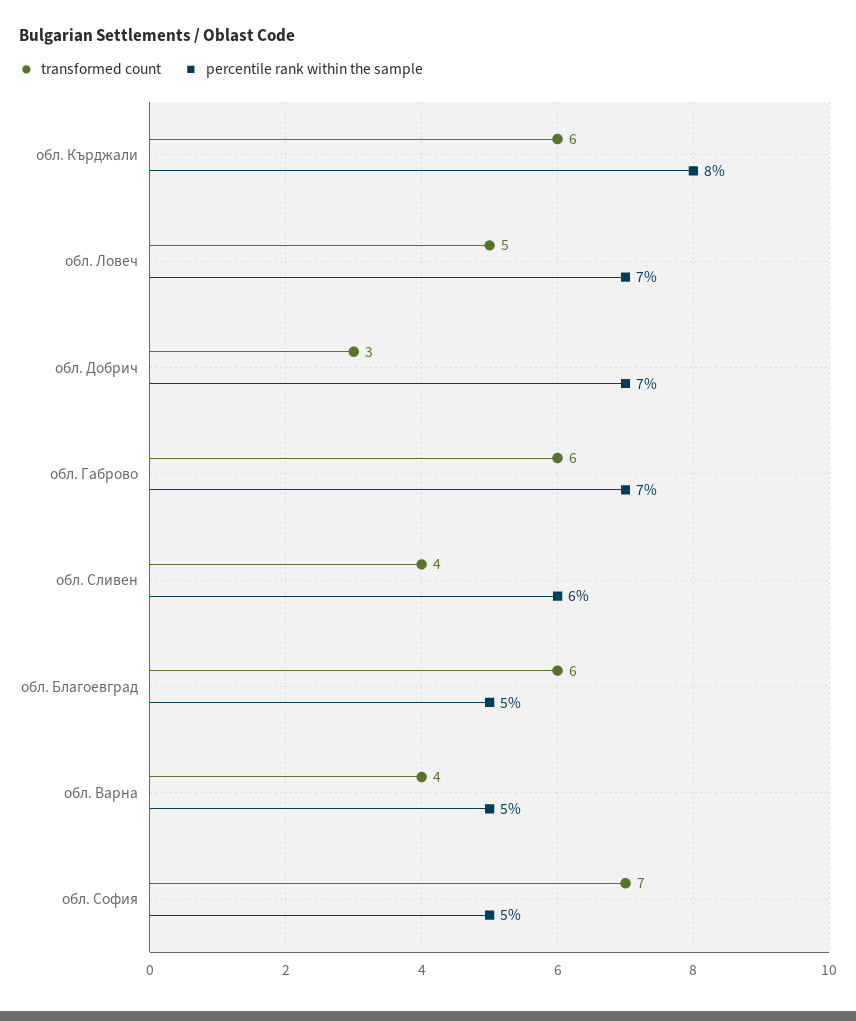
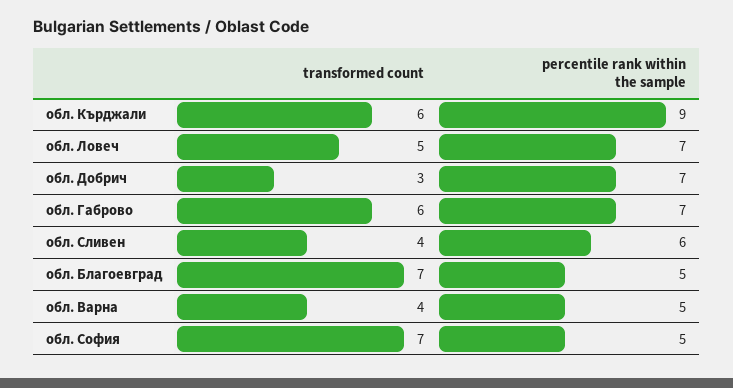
  {
    "transformed count": {
      "обл. Кърджали": 6,
      "обл. Ловеч": 5,
      "обл. Добрич": 3,
      "обл. Габрово": 6,
      "обл. Сливен": 4,
-     "обл. Благоевград": 6,
+     "обл. Благоевград": 7,
      "обл. Варна": 4,
      "обл. София": 7
    },
    "percentile rank within the sample": {
-     "обл. Кърджали": 8,
+     "обл. Кърджали": 9,
      "обл. Ловеч": 7,
      "обл. Добрич": 7,
      "обл. Габрово": 7,
      "обл. Сливен": 6,
      "обл. Благоевград": 5,
      "обл. Варна": 5,
      "обл. София": 5
    }
  }

